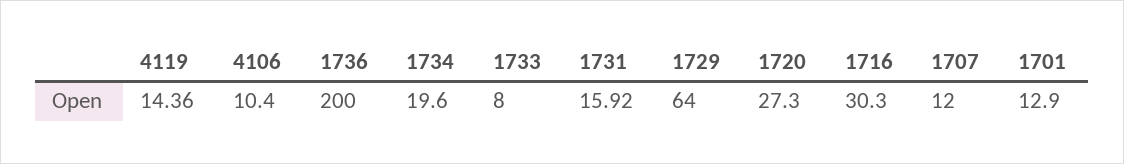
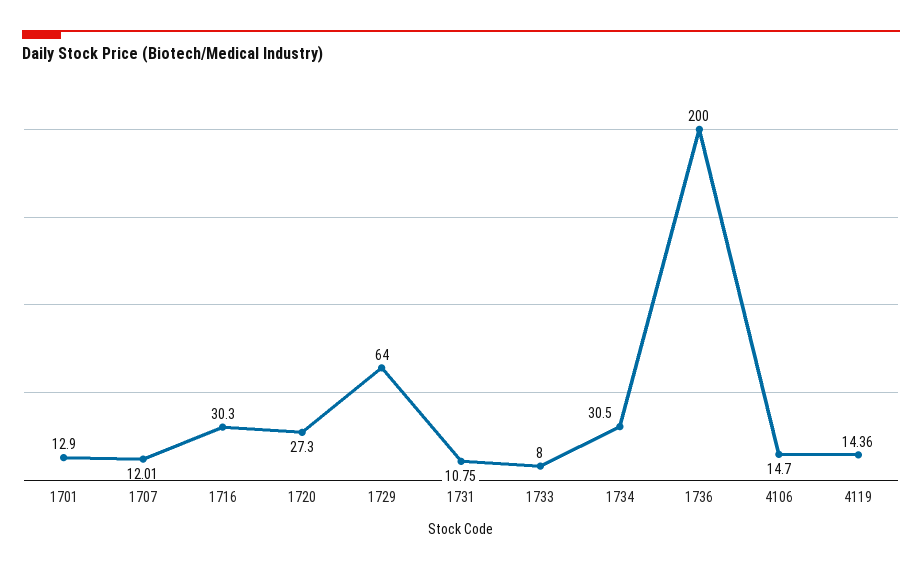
  {
    "4119": 14.36,
-   "4106": 10.4,
+   "4106": 14.7,
    "1736": 200,
-   "1734": 19.6,
+   "1734": 30.5,
    "1733": 8,
-   "1731": 15.92,
+   "1731": 10.75,
    "1729": 64,
    "1720": 27.3,
    "1716": 30.3,
-   "1707": 12,
+   "1707": 12.01,
    "1701": 12.9
  }

